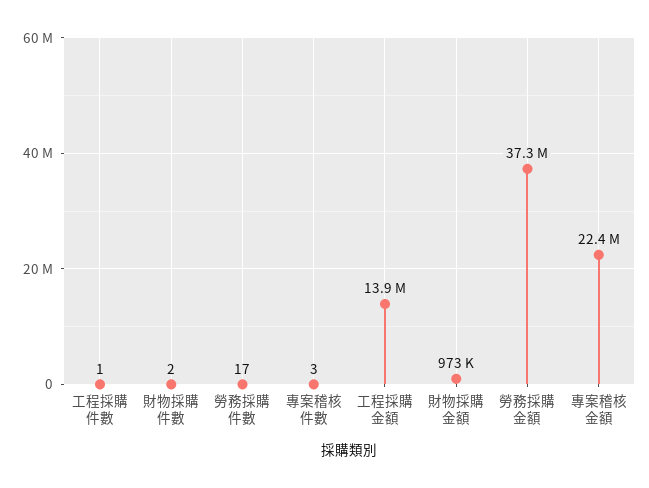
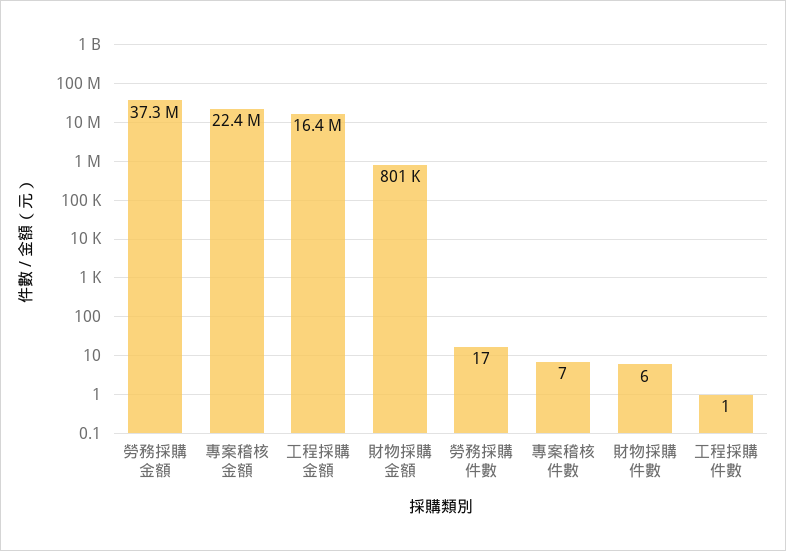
  {
    "工程採購件數": 1,
-   "財物採購件數": 2,
+   "財物採購件數": 6,
    "勞務採購件數": 17,
-   "專案稽核件數": 3,
+   "專案稽核件數": 7,
-   "工程採購金額": 13900000,
+   "工程採購金額": 16400000,
-   "財物採購金額": 973000,
+   "財物採購金額": 801000,
    "勞務採購金額": 37300000,
    "專案稽核金額": 22400000
  }

